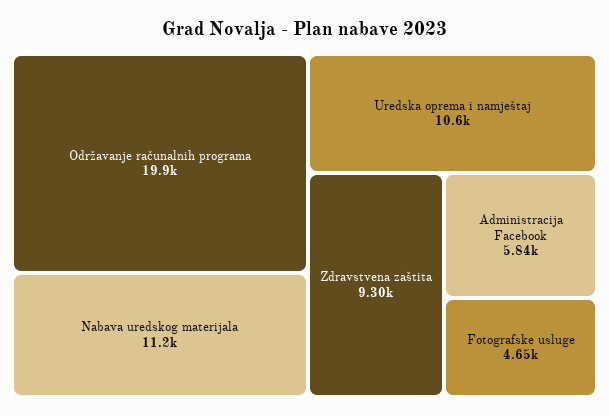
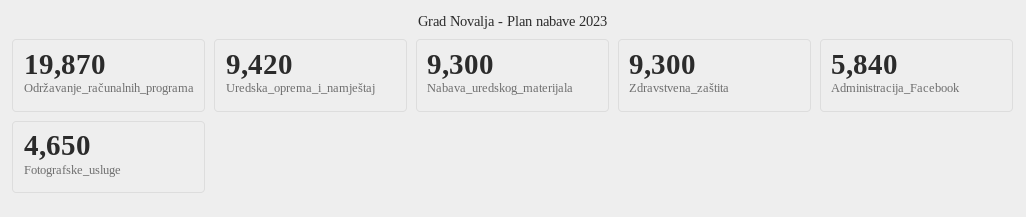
  {
    "Održavanje računalnih programa": 19870,
-   "Nabava uredskog materijala": 11200,
+   "Nabava uredskog materijala": 9300,
-   "Uredska oprema i namještaj": 10600,
+   "Uredska oprema i namještaj": 9420,
    "Zdravstvena zaštita": 9300,
    "Administracija Facebook": 5840,
    "Fotografske usluge": 4650
  }

